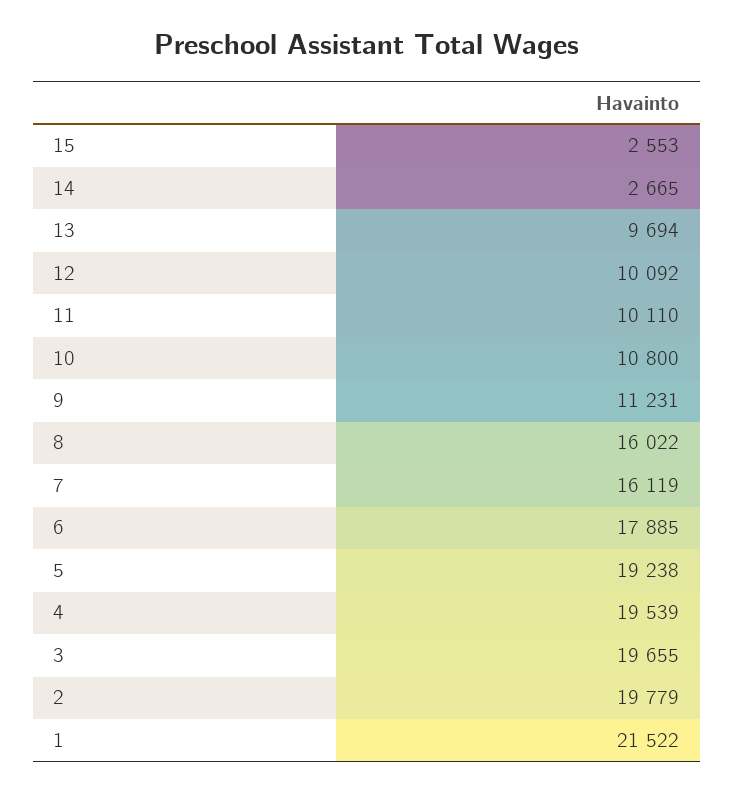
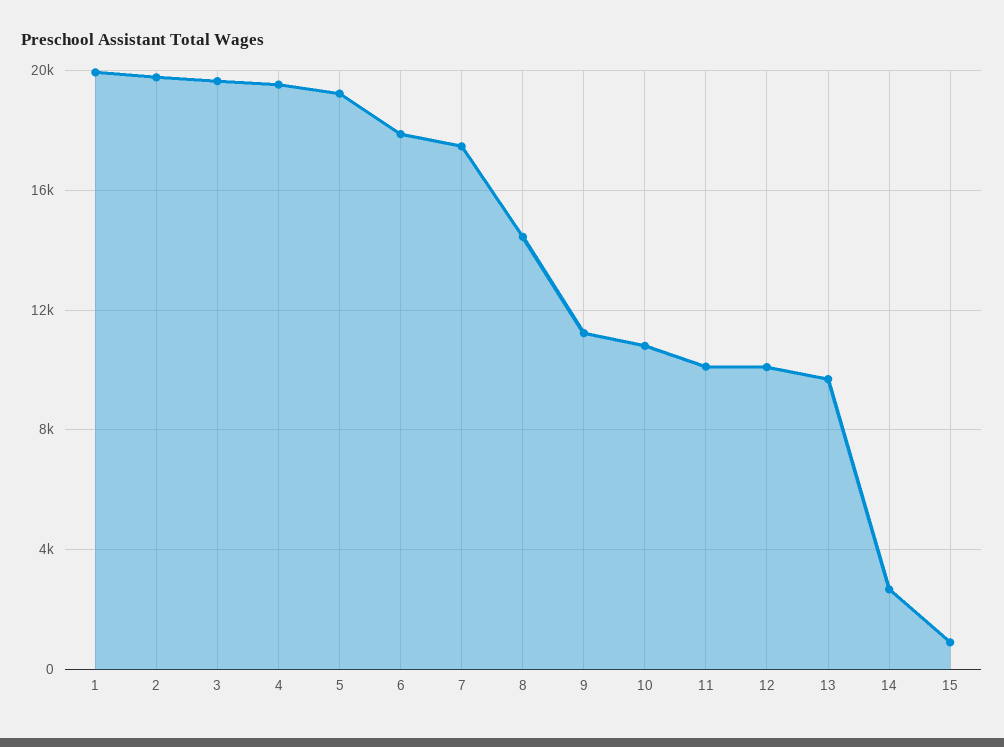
  {
-   "15": 2553,
+   "15": 1000,
    "14": 2665,
    "13": 9694,
    "12": 10092,
    "11": 10110,
    "10": 10800,
    "9": 11231,
-   "8": 16022,
+   "8": 14500,
-   "7": 16119,
+   "7": 17500,
    "6": 17885,
    "5": 19238,
    "4": 19539,
    "3": 19655,
    "2": 19779,
-   "1": 21522
+   "1": 20000
  }

